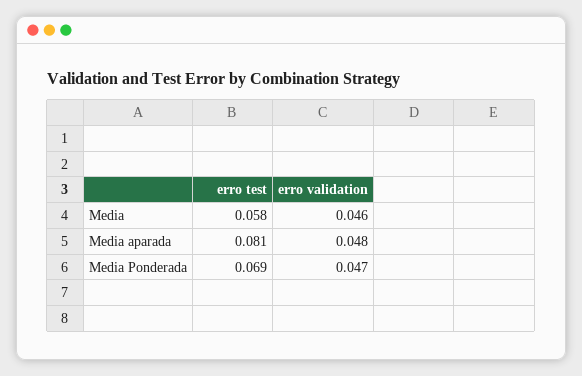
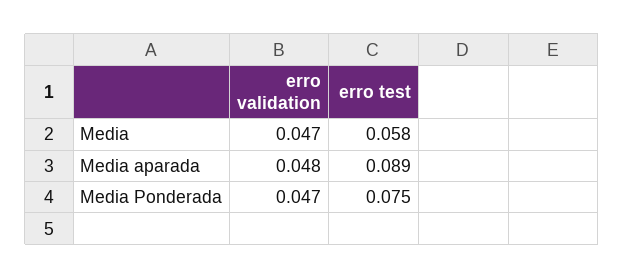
  {
    "erro test": {
      "Media": 0.058,
-     "Media aparada": 0.081,
+     "Media aparada": 0.089,
-     "Media Ponderada": 0.069
+     "Media Ponderada": 0.075
    },
    "erro validation": {
-     "Media": 0.046,
+     "Media": 0.047,
      "Media aparada": 0.048,
      "Media Ponderada": 0.047
    }
  }

